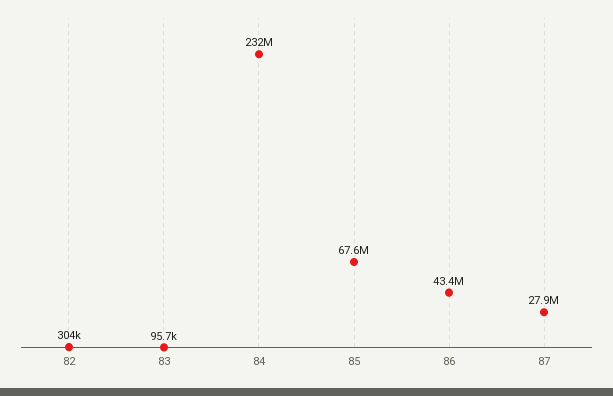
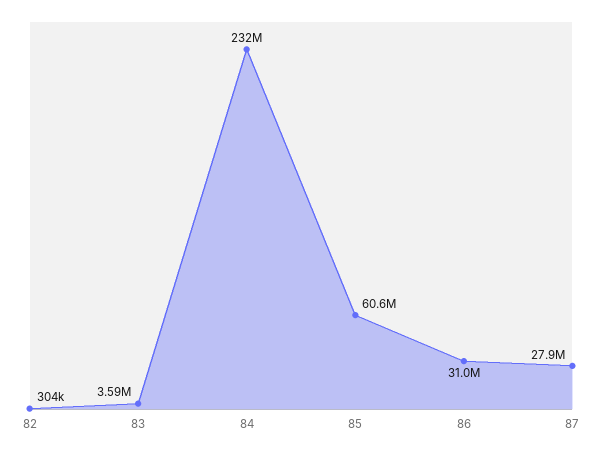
  {
    "82": 304000,
-   "83": 95700,
+   "83": 3590000,
    "84": 232000000,
-   "85": 67600000,
+   "85": 60600000,
-   "86": 43400000,
+   "86": 31000000,
    "87": 27900000
  }

